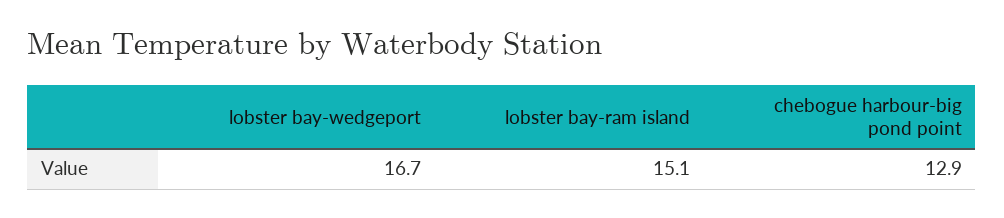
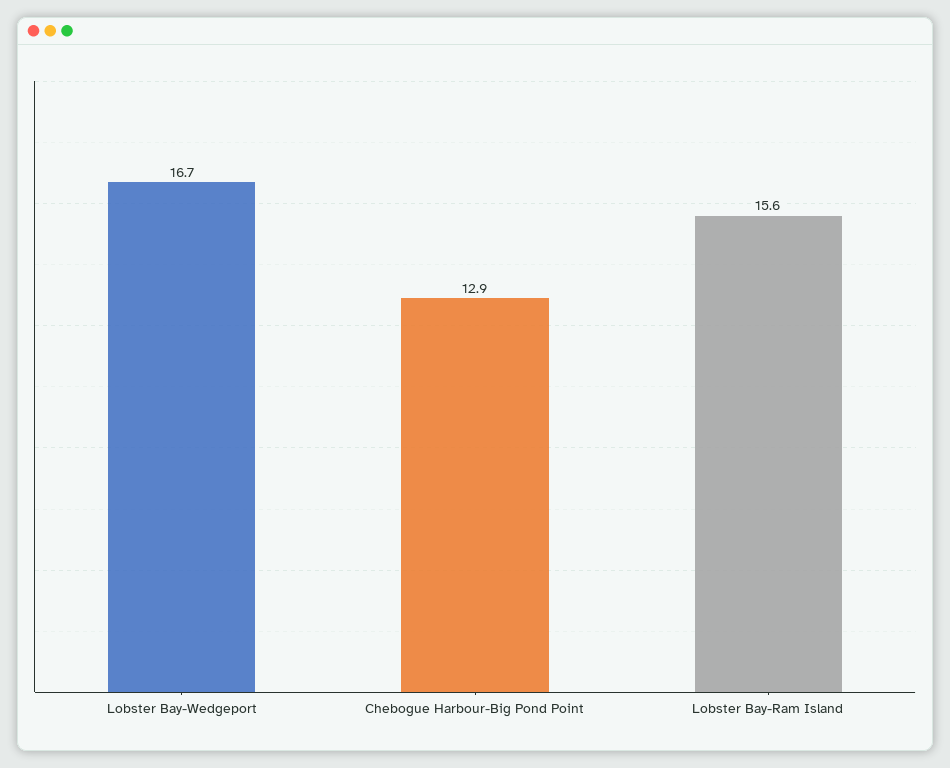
  {
    "lobster bay-wedgeport": 16.7,
-   "lobster bay-ram island": 15.1,
+   "lobster bay-ram island": 15.6,
    "chebogue harbour-big pond point": 12.9
  }

